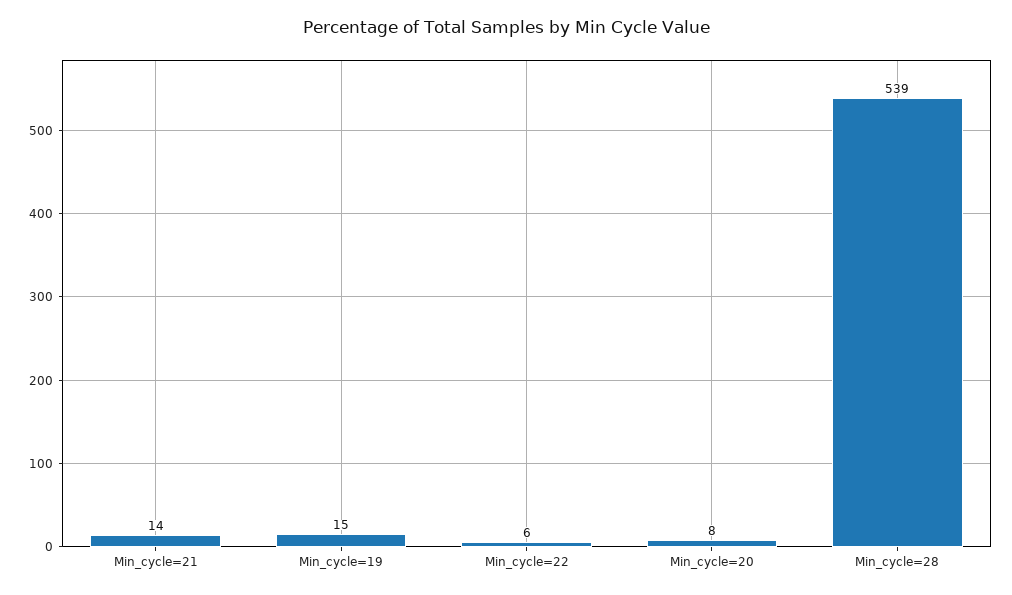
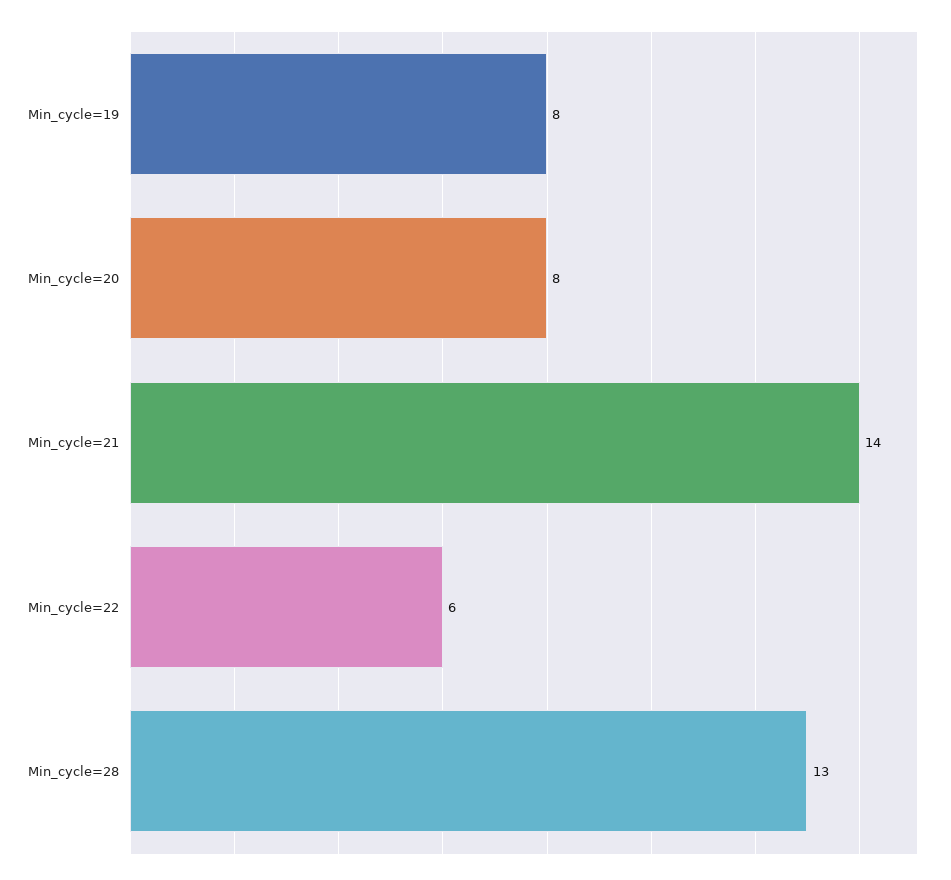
  {
    "Min_cycle=21": 14,
-   "Min_cycle=19": 15,
+   "Min_cycle=19": 8,
    "Min_cycle=22": 6,
    "Min_cycle=20": 8,
-   "Min_cycle=28": 539
+   "Min_cycle=28": 13
  }

